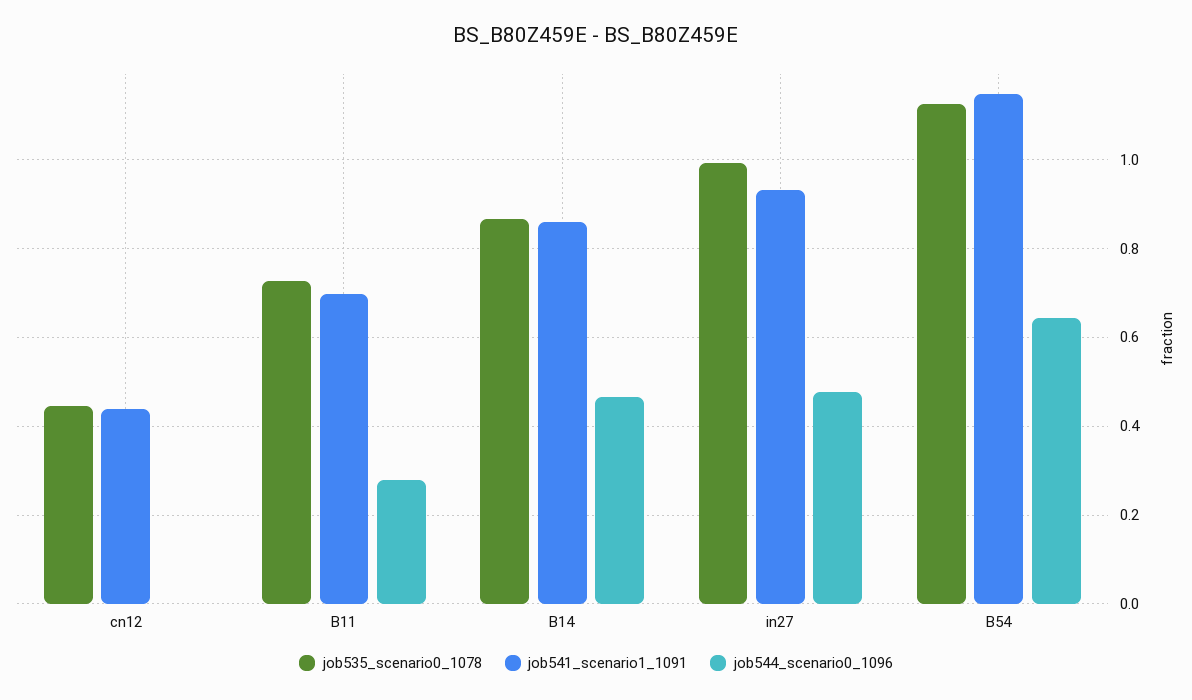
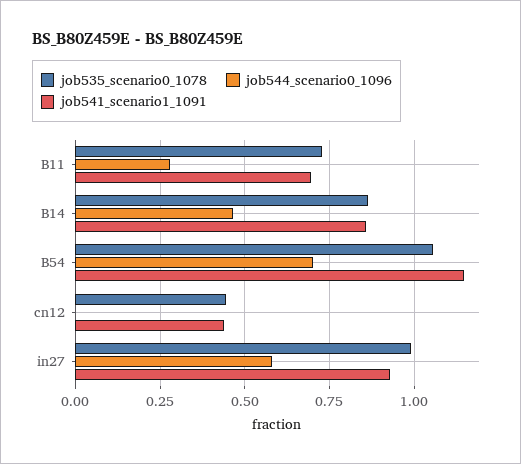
  {
    "job535_scenario0_1078": {
      "cn12": 0.44,
      "B11": 0.72,
      "B14": 0.86,
      "in27": 1,
-     "B54": 1.12
+     "B54": 1.05
    },
    "job541_scenario1_1091": {
      "cn12": 0.44,
      "B11": 0.7,
      "B14": 0.86,
      "in27": 0.94,
      "B54": 1.14
    },
    "job544_scenario0_1096": {
      "cn12": 0,
      "B11": 0.28,
      "B14": 0.46,
-     "in27": 0.48,
+     "in27": 0.575,
-     "B54": 0.64
+     "B54": 0.7
    }
  }

